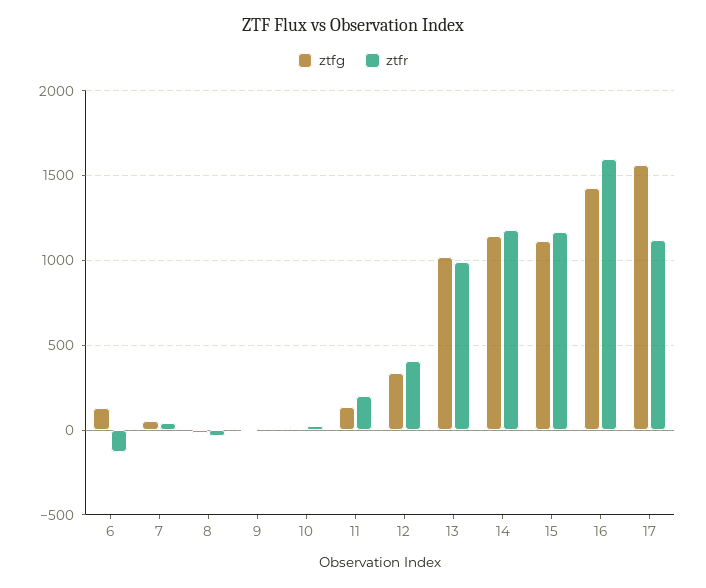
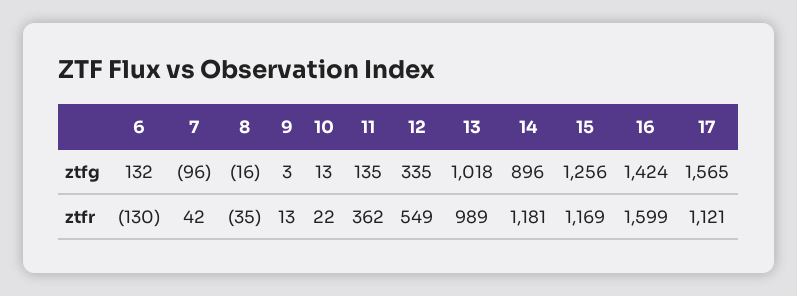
  {
    "ztfg": {
      "6": 132,
-     "7": 50,
+     "7": -96,
      "8": -16,
      "9": 3,
      "10": 13,
      "11": 135,
      "12": 335,
      "13": 1018,
-     "14": 1150,
+     "14": 896,
-     "15": 1100,
+     "15": 1256,
      "16": 1424,
      "17": 1565
    },
    "ztfr": {
      "6": -130,
      "7": 42,
      "8": -35,
      "9": 13,
      "10": 22,
-     "11": 200,
+     "11": 362,
-     "12": 400,
+     "12": 549,
      "13": 989,
      "14": 1181,
      "15": 1169,
      "16": 1599,
      "17": 1121
    }
  }

